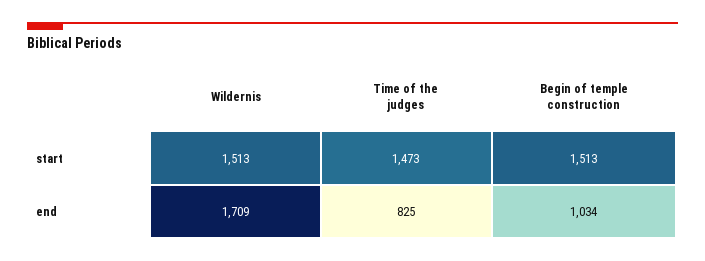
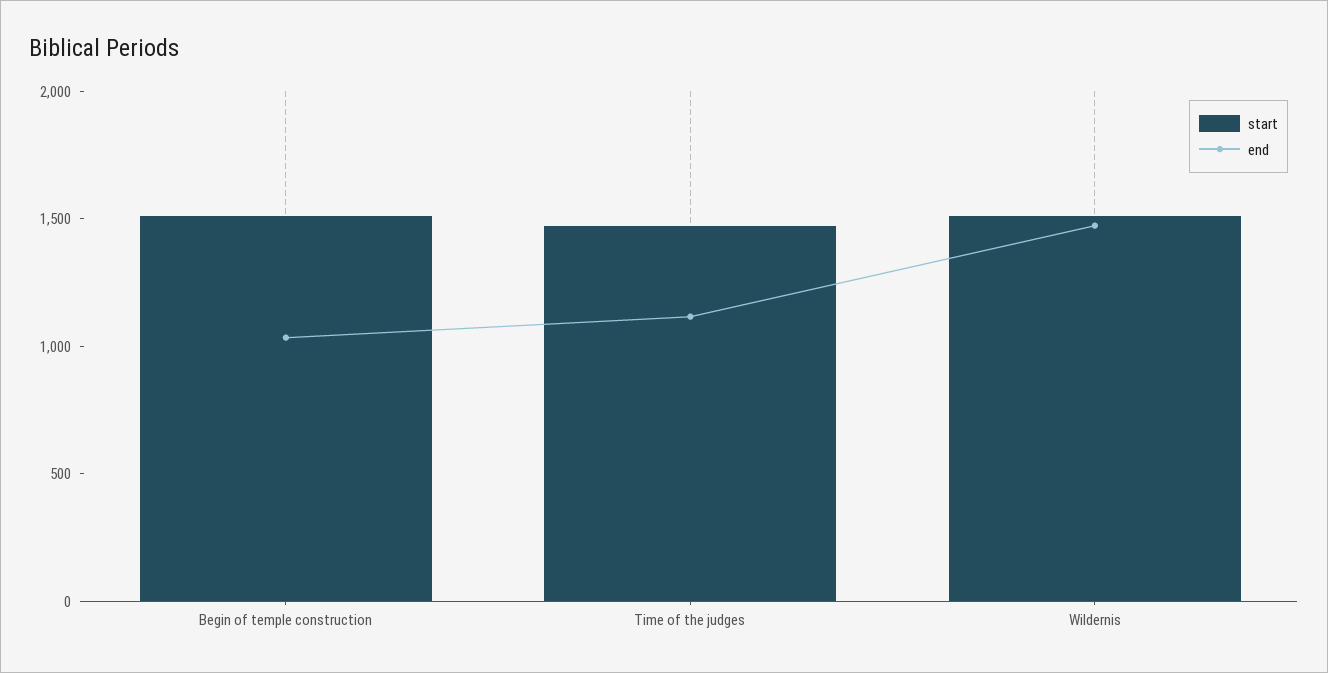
  {
    "start": {
      "Wildernis": 1513,
      "Time of the judges": 1473,
      "Begin of temple construction": 1513
    },
    "end": {
-     "Wildernis": 1709,
+     "Wildernis": 1500,
-     "Time of the judges": 825,
+     "Time of the judges": 1100,
      "Begin of temple construction": 1034
    }
  }

